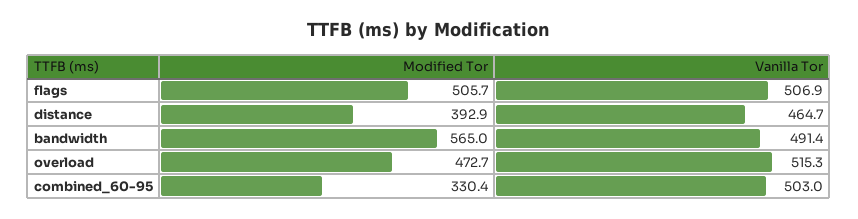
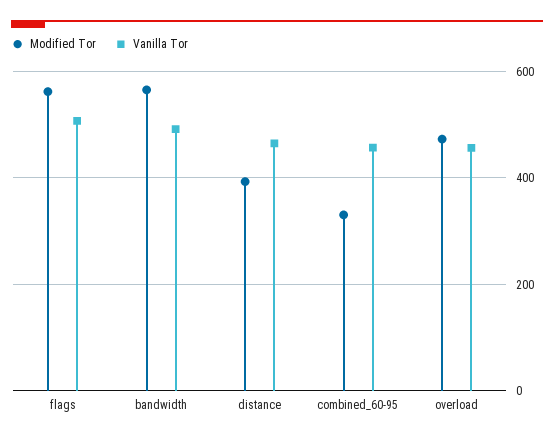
  {
    "Modified Tor": {
-     "flags": 505.7,
+     "flags": 560,
      "distance": 392.9,
      "bandwidth": 565,
      "overload": 472.7,
      "combined_60-95": 330.4
    },
    "Vanilla Tor": {
      "flags": 506.9,
      "distance": 464.7,
      "bandwidth": 491.4,
-     "overload": 515.3,
+     "overload": 460,
-     "combined_60-95": 503
+     "combined_60-95": 460
    }
  }

